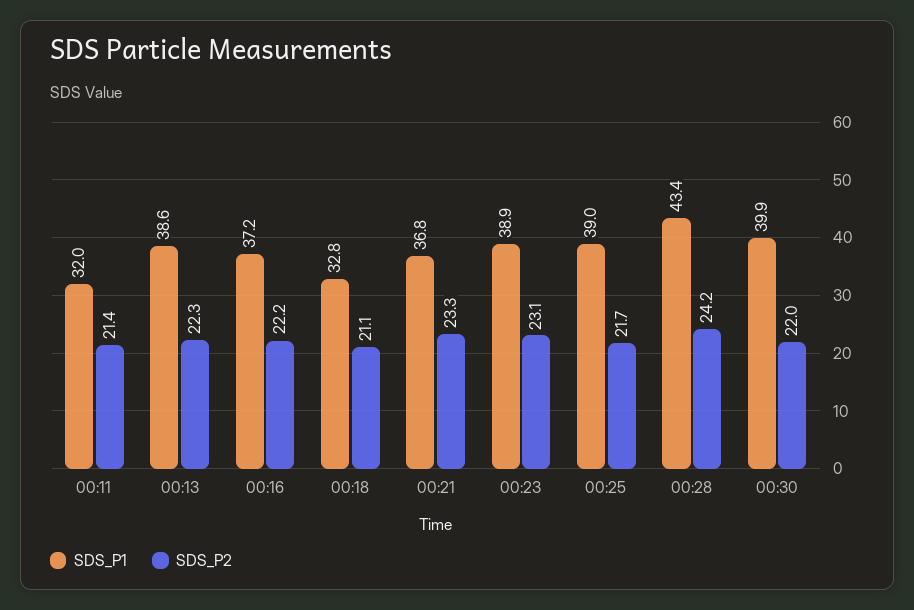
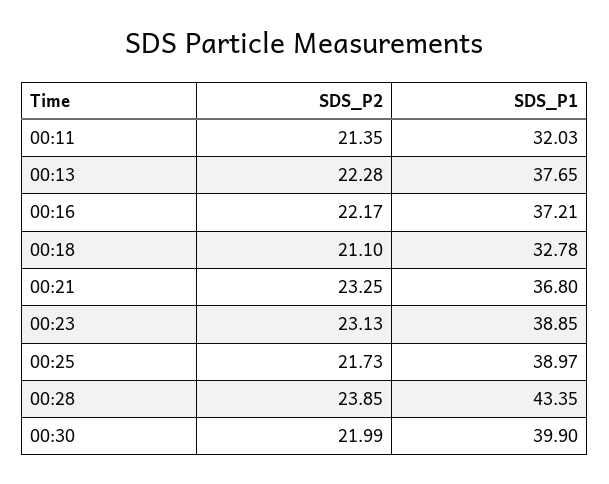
  {
    "SDS_P1": {
      "00:11": 32.03,
-     "00:13": 38.6,
+     "00:13": 37.65,
      "00:16": 37.21,
      "00:18": 32.78,
      "00:21": 36.8,
      "00:23": 38.85,
      "00:25": 38.97,
      "00:28": 43.35,
      "00:30": 39.9
    },
    "SDS_P2": {
      "00:11": 21.35,
      "00:13": 22.28,
      "00:16": 22.17,
      "00:18": 21.1,
      "00:21": 23.25,
      "00:23": 23.13,
      "00:25": 21.73,
-     "00:28": 24.2,
+     "00:28": 23.85,
      "00:30": 21.99
    }
  }

